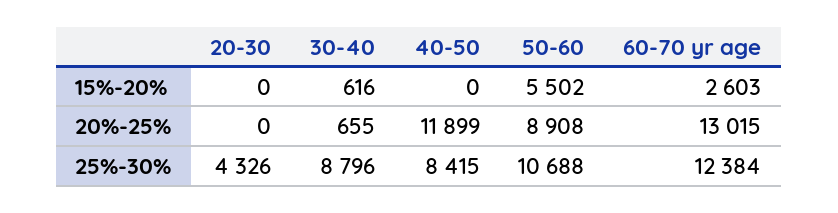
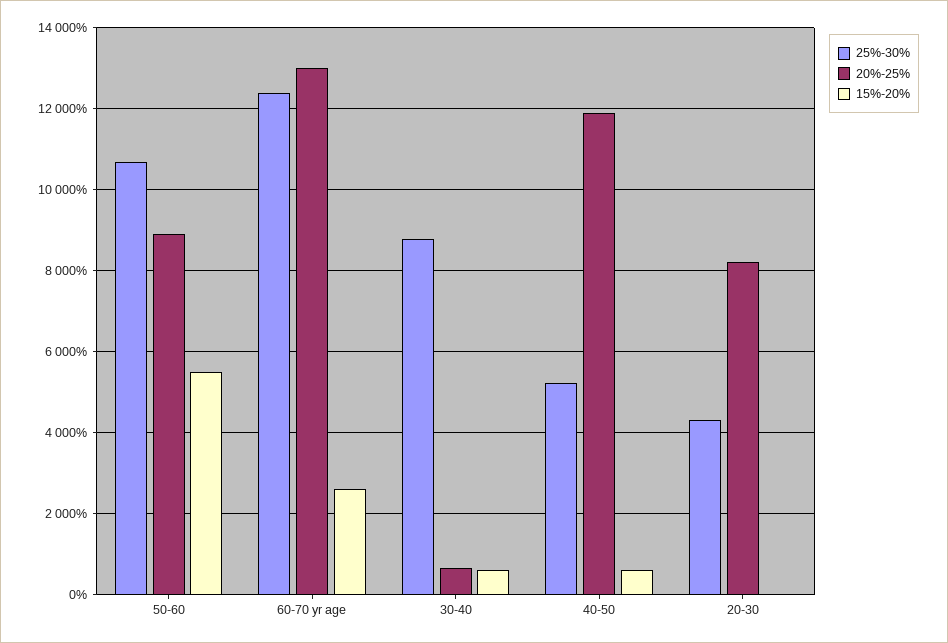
  {
    "15%-20%": {
      "20-30": 0,
      "30-40": 616,
-     "40-50": 0,
+     "40-50": 600,
      "50-60": 5502,
      "60-70 yr age": 2603
    },
    "20%-25%": {
-     "20-30": 0,
+     "20-30": 8200,
      "30-40": 655,
      "40-50": 11899,
      "50-60": 8908,
      "60-70 yr age": 13015
    },
    "25%-30%": {
      "20-30": 4326,
      "30-40": 8796,
-     "40-50": 8415,
+     "40-50": 5200,
      "50-60": 10688,
      "60-70 yr age": 12384
    }
  }

